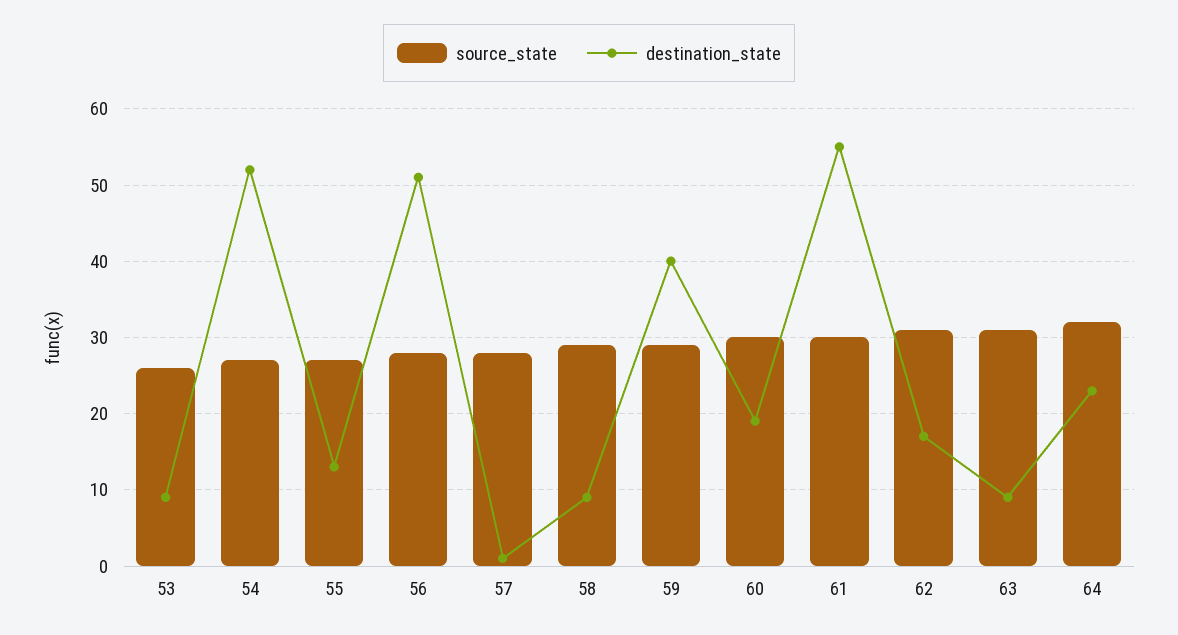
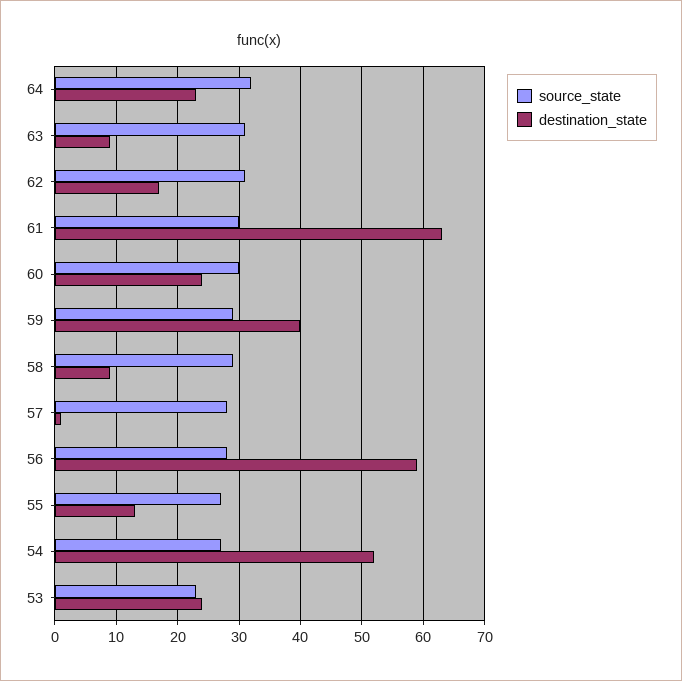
  {
    "source_state": {
-     "53": 26,
+     "53": 23,
      "54": 27,
      "55": 27,
      "56": 28,
      "57": 28,
      "58": 29,
      "59": 29,
      "60": 30,
      "61": 30,
      "62": 31,
      "63": 31,
      "64": 32
    },
    "destination_state": {
-     "53": 9,
+     "53": 24,
      "54": 52,
      "55": 13,
-     "56": 51,
+     "56": 59,
      "57": 1,
      "58": 9,
      "59": 40,
-     "60": 19,
+     "60": 24,
-     "61": 55,
+     "61": 63,
      "62": 17,
      "63": 9,
      "64": 23
    }
  }

